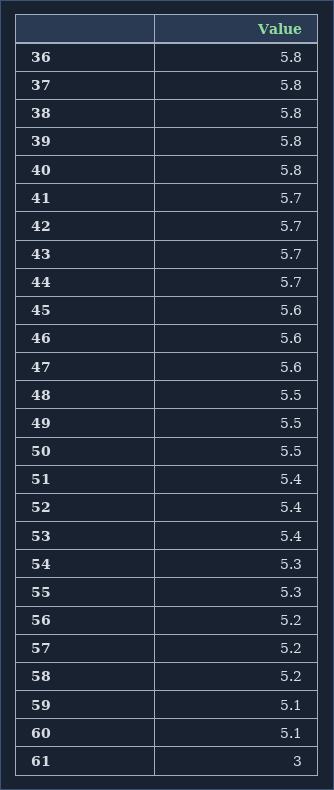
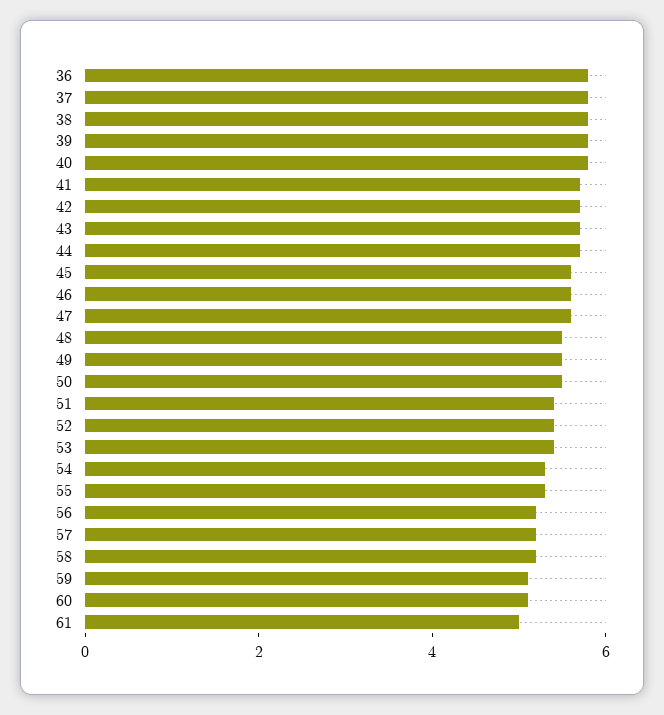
  {
    "36": 5.8,
    "37": 5.8,
    "38": 5.8,
    "39": 5.8,
    "40": 5.8,
    "41": 5.7,
    "42": 5.7,
    "43": 5.7,
    "44": 5.7,
    "45": 5.6,
    "46": 5.6,
    "47": 5.6,
    "48": 5.5,
    "49": 5.5,
    "50": 5.5,
    "51": 5.4,
    "52": 5.4,
    "53": 5.4,
    "54": 5.3,
    "55": 5.3,
    "56": 5.2,
    "57": 5.2,
    "58": 5.2,
    "59": 5.1,
    "60": 5.1,
-   "61": 3
+   "61": 5
  }

